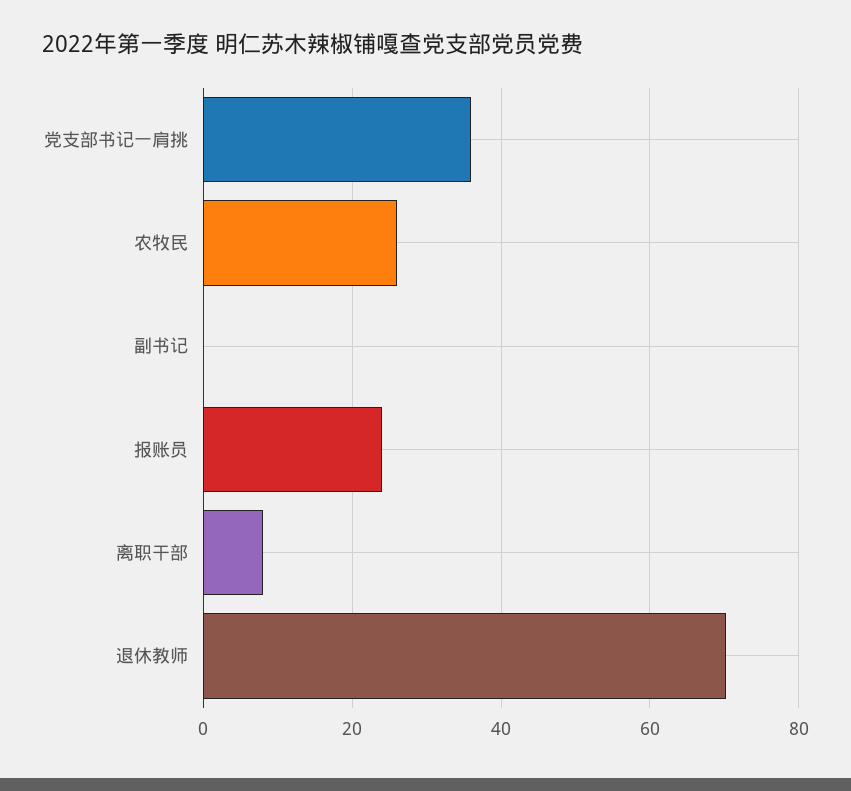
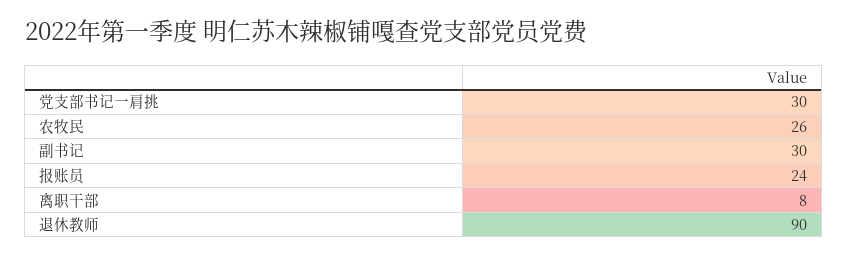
  {
-   "党支部书记一肩挑": 36,
+   "党支部书记一肩挑": 30,
    "农牧民": 26,
-   "副书记": 0,
+   "副书记": 30,
    "报账员": 24,
    "离职干部": 8,
-   "退休教师": 70
+   "退休教师": 90
  }

